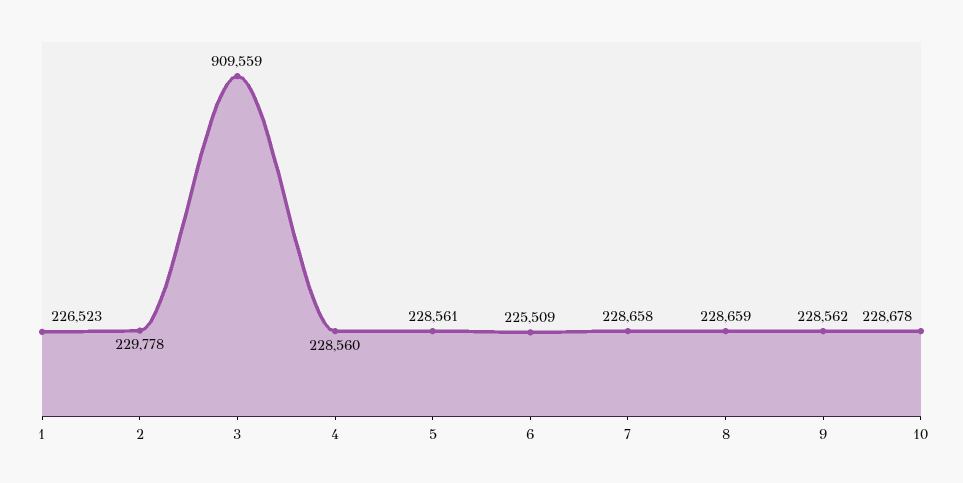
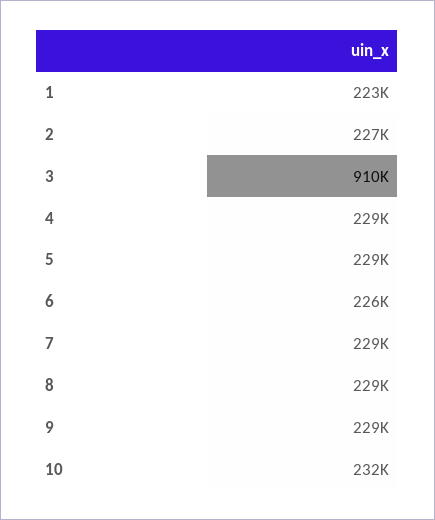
  {
-   "1": 226523,
+   "1": 223000,
-   "2": 229778,
+   "2": 227000,
    "3": 909559,
    "4": 228560,
    "5": 228561,
    "6": 225509,
    "7": 228658,
    "8": 228659,
    "9": 228562,
-   "10": 228678
+   "10": 232000
  }

